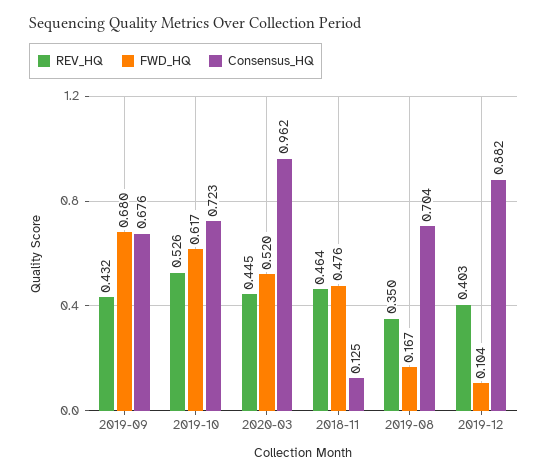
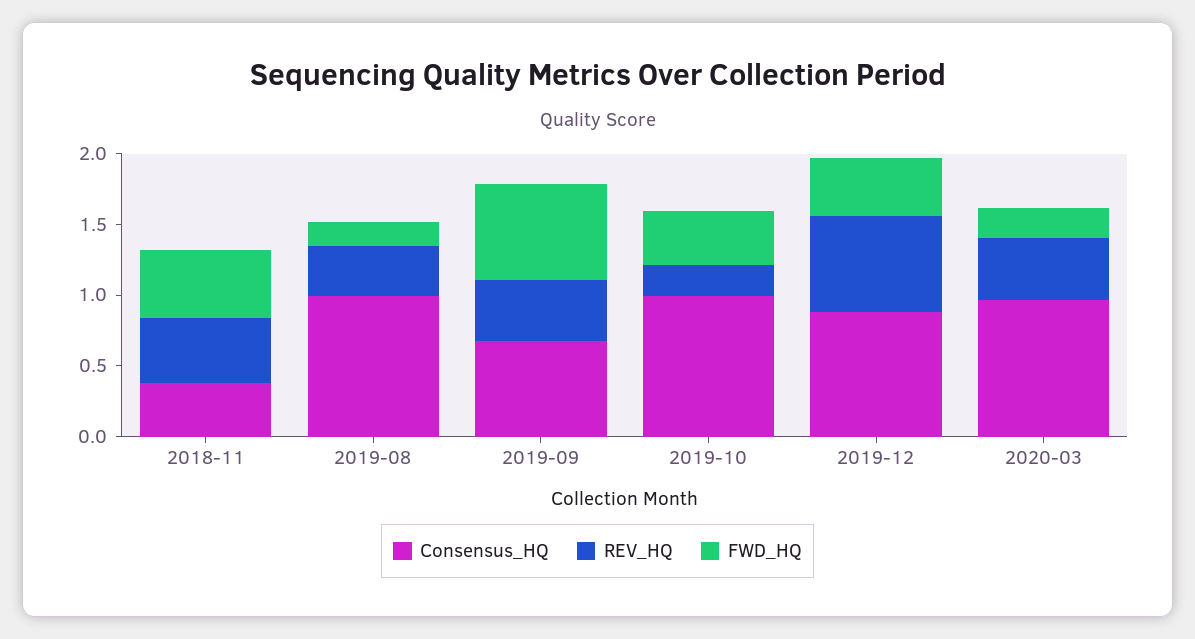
  {
    "REV_HQ": {
      "2019-09": 0.432,
-     "2019-10": 0.526,
+     "2019-10": 0.2,
      "2020-03": 0.445,
      "2018-11": 0.464,
      "2019-08": 0.35,
-     "2019-12": 0.403
+     "2019-12": 0.7
    },
    "FWD_HQ": {
      "2019-09": 0.68,
-     "2019-10": 0.617,
+     "2019-10": 0.4,
-     "2020-03": 0.52,
+     "2020-03": 0.2,
      "2018-11": 0.476,
      "2019-08": 0.167,
-     "2019-12": 0.104
+     "2019-12": 0.4
    },
    "Consensus_HQ": {
      "2019-09": 0.676,
-     "2019-10": 0.723,
+     "2019-10": 1,
      "2020-03": 0.962,
-     "2018-11": 0.125,
+     "2018-11": 0.4,
-     "2019-08": 0.704,
+     "2019-08": 1,
      "2019-12": 0.882
    }
  }

